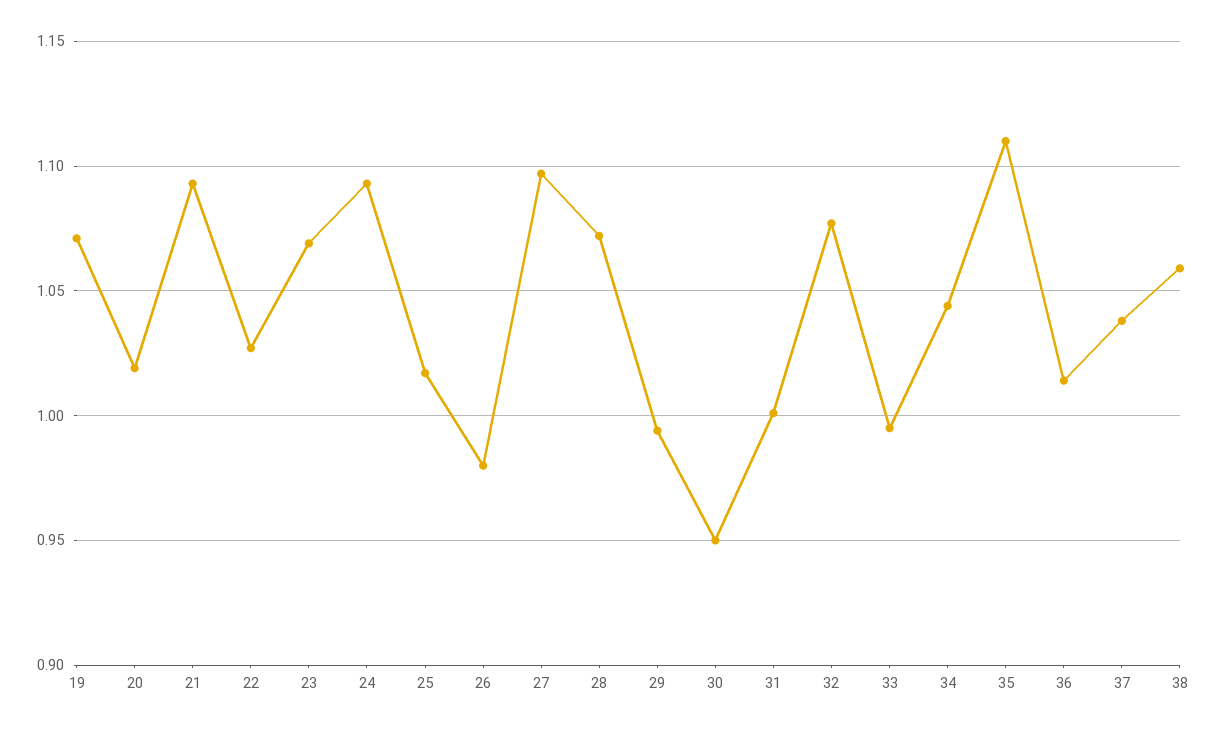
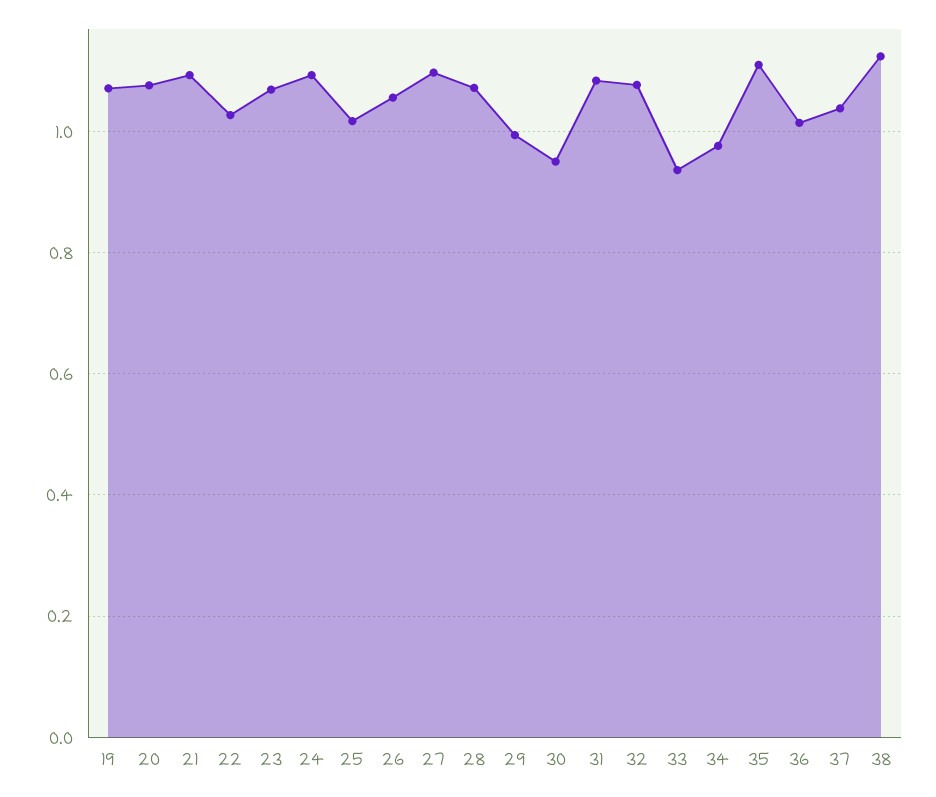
  {
    "19": 1.07,
-   "20": 1.02,
+   "20": 1.08,
    "21": 1.095,
    "22": 1.025,
    "23": 1.07,
    "24": 1.095,
    "25": 1.015,
-   "26": 0.98,
+   "26": 1.06,
    "27": 1.095,
    "28": 1.07,
    "29": 0.995,
    "30": 0.95,
-   "31": 1,
+   "31": 1.08,
    "32": 1.075,
-   "33": 0.995,
+   "33": 0.94,
-   "34": 1.045,
+   "34": 0.98,
    "35": 1.11,
    "36": 1.015,
    "37": 1.04,
-   "38": 1.06
+   "38": 1.12
  }

